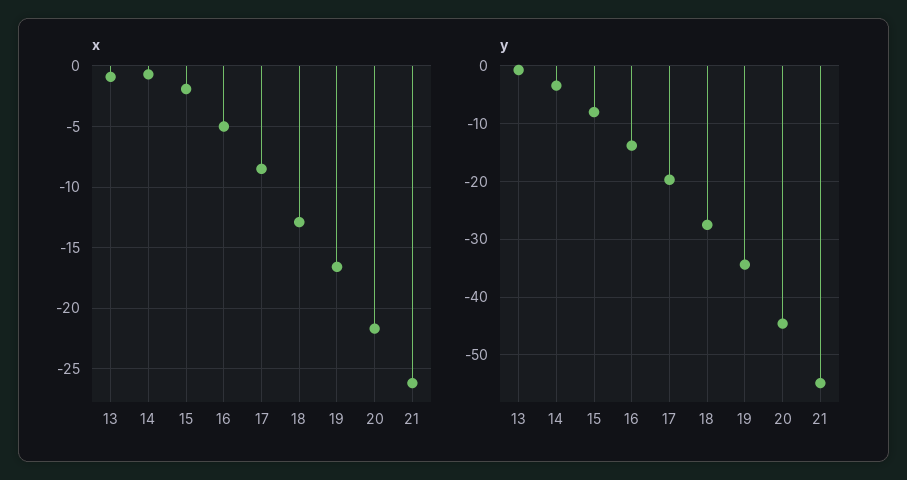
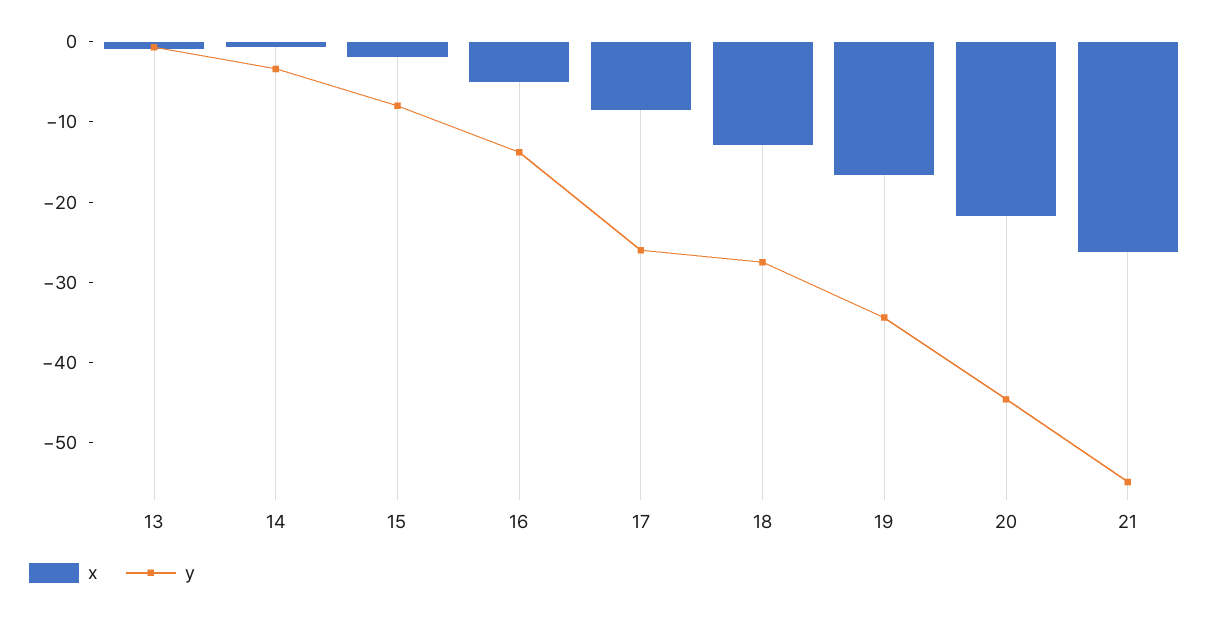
  {
    "x": {
      "13": -1,
      "14": -0.5,
      "15": -2,
      "16": -5,
      "17": -8.5,
      "18": -13,
      "19": -16.5,
      "20": -21.5,
      "21": -26
    },
    "y": {
      "13": 0,
      "14": -4,
      "15": -8,
      "16": -14,
-     "17": -20,
+     "17": -26,
      "18": -28,
      "19": -34,
      "20": -44,
      "21": -54
    }
  }

